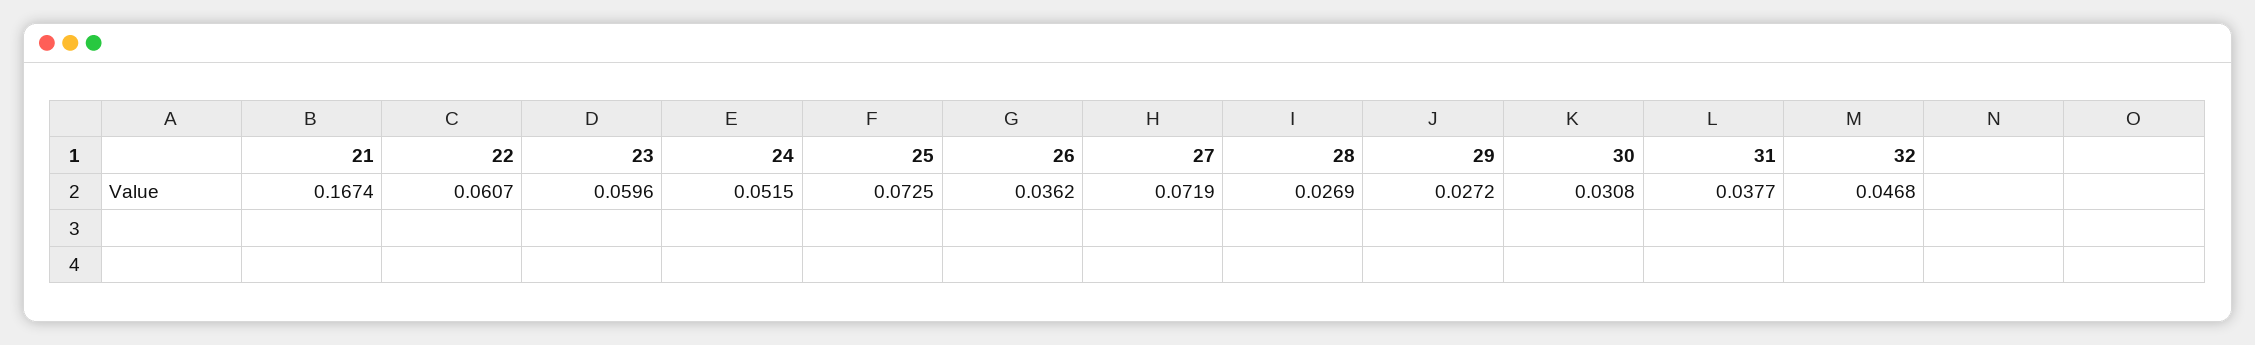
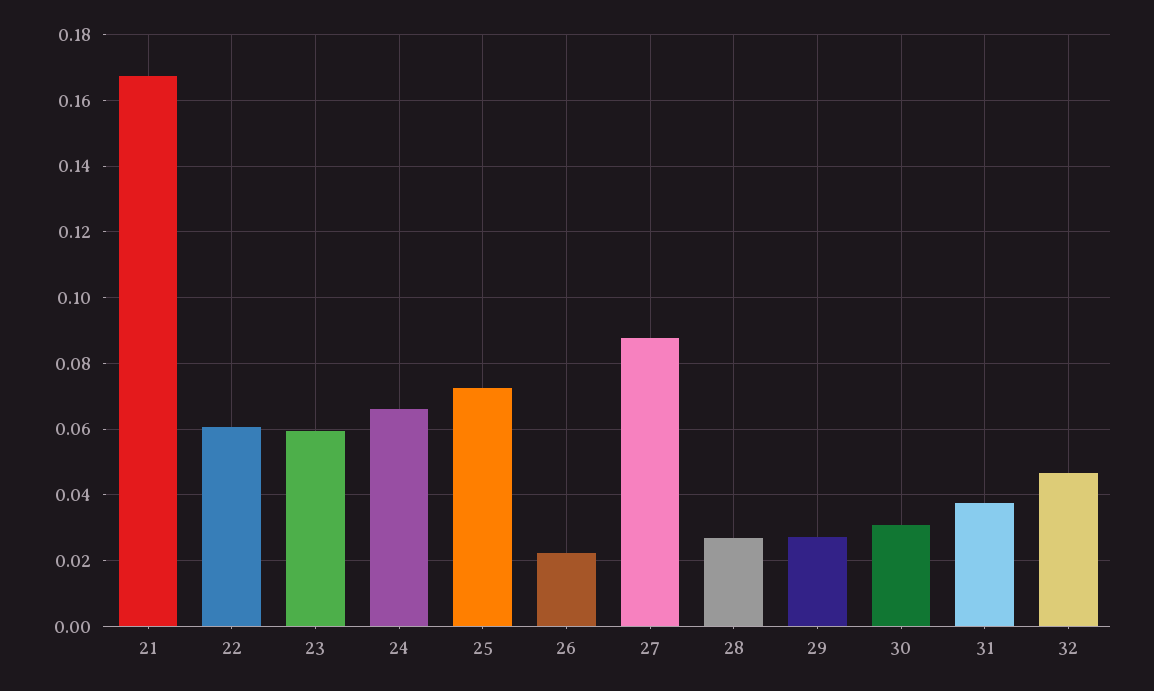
  {
    "21": 0.1674,
    "22": 0.0607,
    "23": 0.0596,
-   "24": 0.0515,
+   "24": 0.066,
    "25": 0.0725,
-   "26": 0.0362,
+   "26": 0.022,
-   "27": 0.0719,
+   "27": 0.088,
    "28": 0.0269,
    "29": 0.0272,
    "30": 0.0308,
    "31": 0.0377,
    "32": 0.0468
  }

